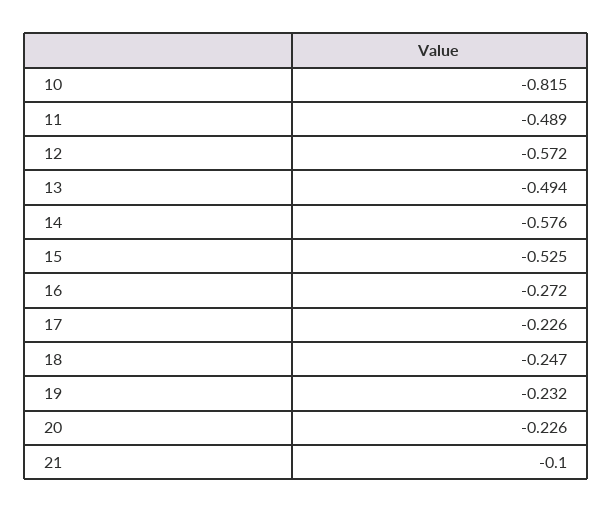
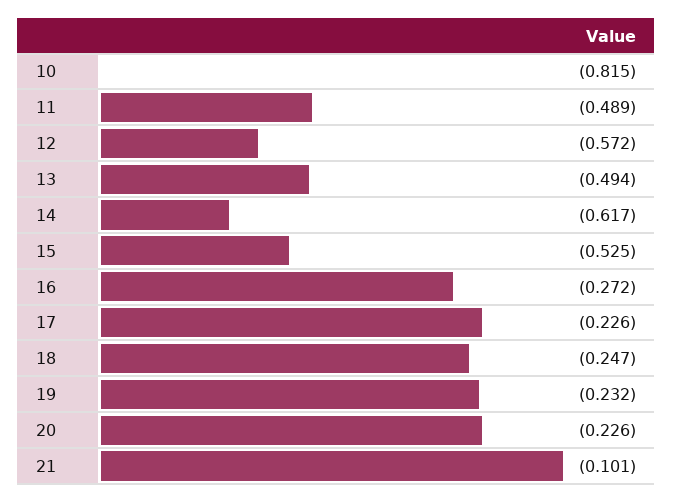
  {
    "10": -0.815,
    "11": -0.489,
    "12": -0.572,
    "13": -0.494,
-   "14": -0.576,
+   "14": -0.617,
    "15": -0.525,
    "16": -0.272,
    "17": -0.226,
    "18": -0.247,
    "19": -0.232,
    "20": -0.226,
-   "21": -0.1
+   "21": -0.101
  }

